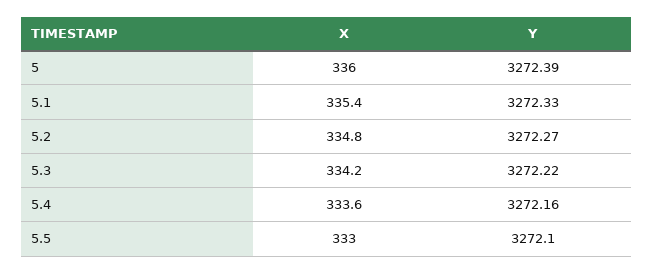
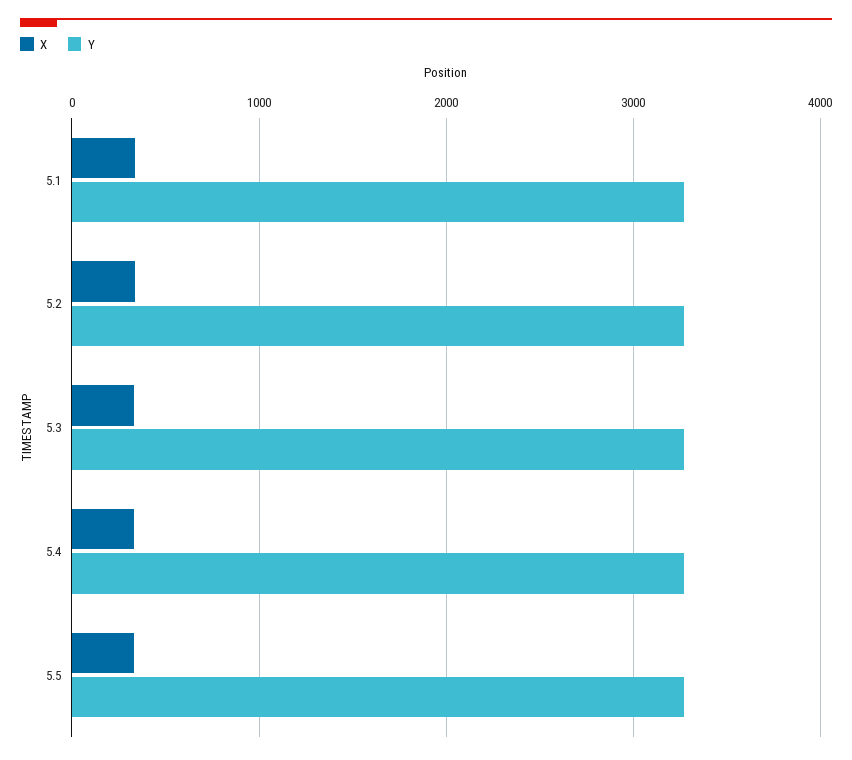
  {
    "X": {
-     "5": 336,
      "5.1": 335.4,
      "5.2": 334.8,
      "5.3": 334.2,
      "5.4": 333.6,
      "5.5": 333
    },
    "Y": {
-     "5": 3272.39,
      "5.1": 3272.33,
      "5.2": 3272.27,
      "5.3": 3272.22,
      "5.4": 3272.16,
      "5.5": 3272.1
    }
  }

